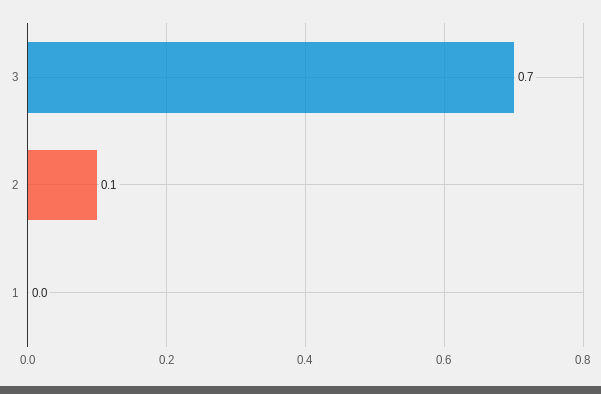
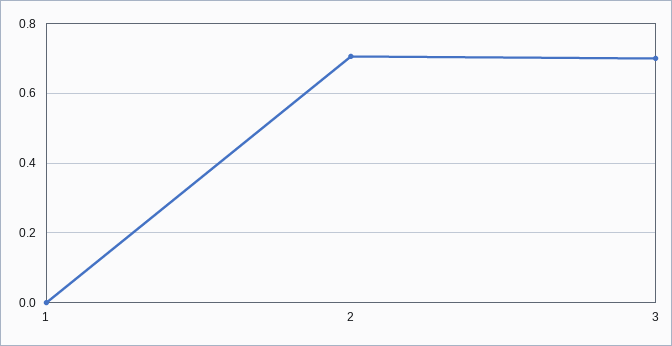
  {
    "3": 0.7,
-   "2": 0.1,
+   "2": 0.7,
    "1": 0
  }

